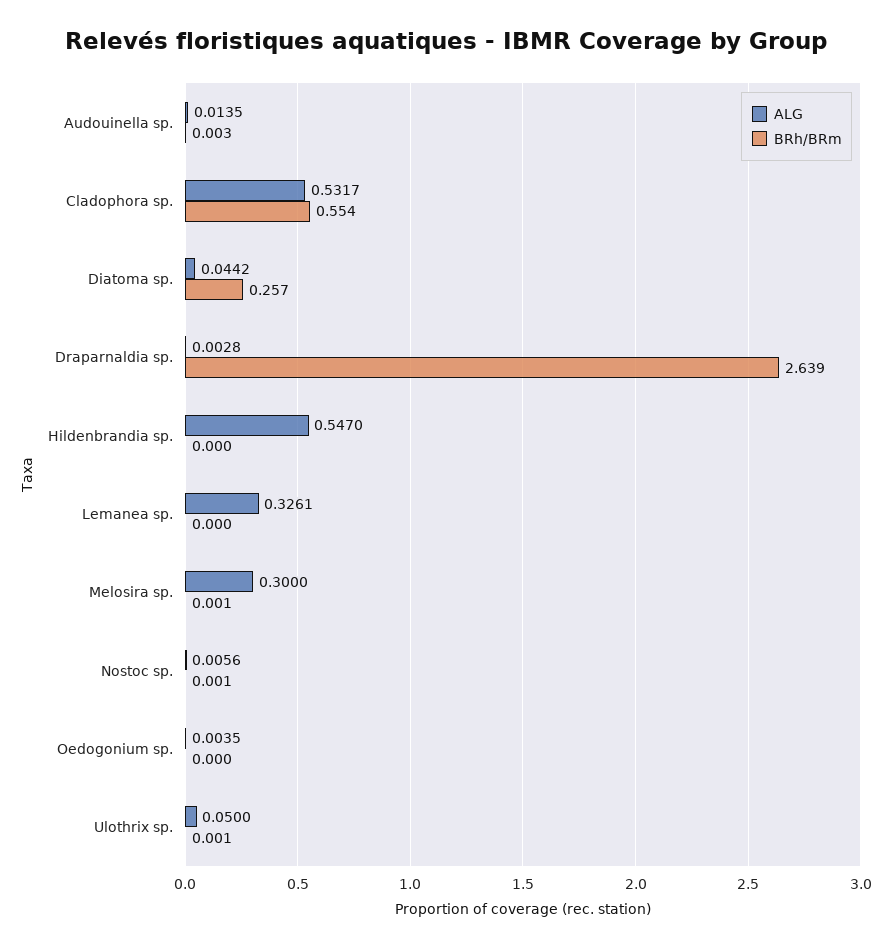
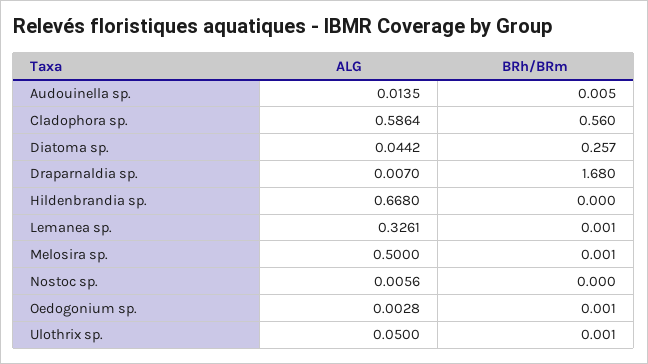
  {
    "ALG": {
      "Audouinella sp.": 0.0135,
-     "Cladophora sp.": 0.5317,
+     "Cladophora sp.": 0.5864,
      "Diatoma sp.": 0.0442,
-     "Draparnaldia sp.": 0.0028,
+     "Draparnaldia sp.": 0.007,
-     "Hildenbrandia sp.": 0.547,
+     "Hildenbrandia sp.": 0.668,
      "Lemanea sp.": 0.3261,
-     "Melosira sp.": 0.3,
+     "Melosira sp.": 0.5,
      "Nostoc sp.": 0.0056,
-     "Oedogonium sp.": 0.0035,
+     "Oedogonium sp.": 0.0028,
      "Ulothrix sp.": 0.05
    },
    "BRh/BRm": {
-     "Audouinella sp.": 0.003,
+     "Audouinella sp.": 0.005,
-     "Cladophora sp.": 0.554,
+     "Cladophora sp.": 0.56,
      "Diatoma sp.": 0.257,
-     "Draparnaldia sp.": 2.639,
+     "Draparnaldia sp.": 1.68,
      "Hildenbrandia sp.": 0,
-     "Lemanea sp.": 0,
+     "Lemanea sp.": 0.001,
      "Melosira sp.": 0.001,
-     "Nostoc sp.": 0.001,
+     "Nostoc sp.": 0,
-     "Oedogonium sp.": 0,
+     "Oedogonium sp.": 0.001,
      "Ulothrix sp.": 0.001
    }
  }

